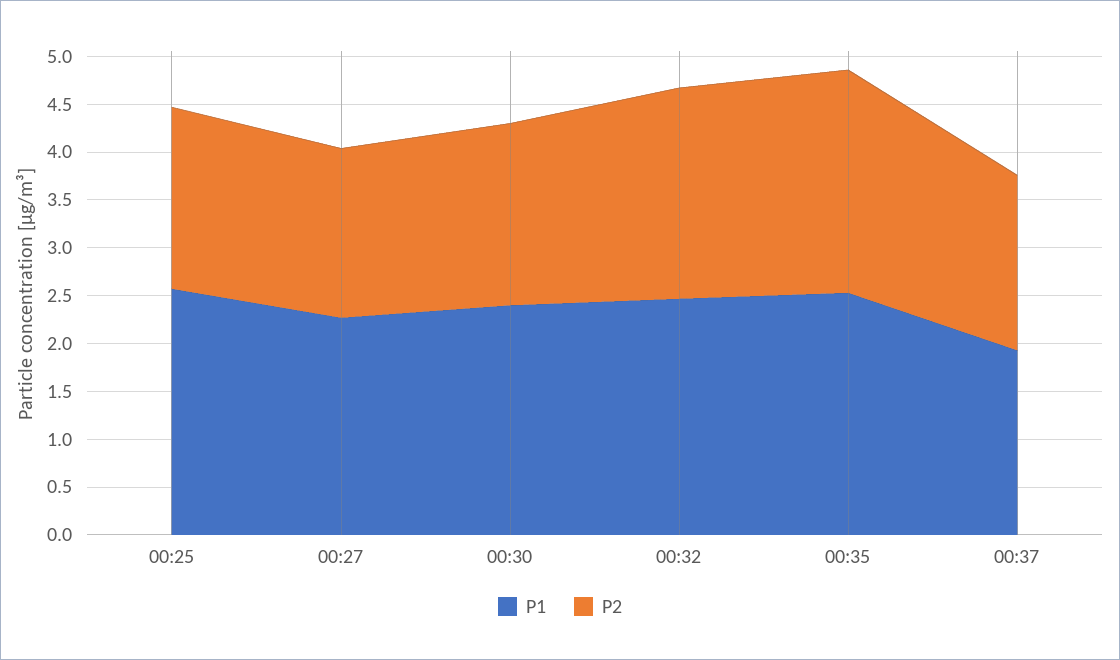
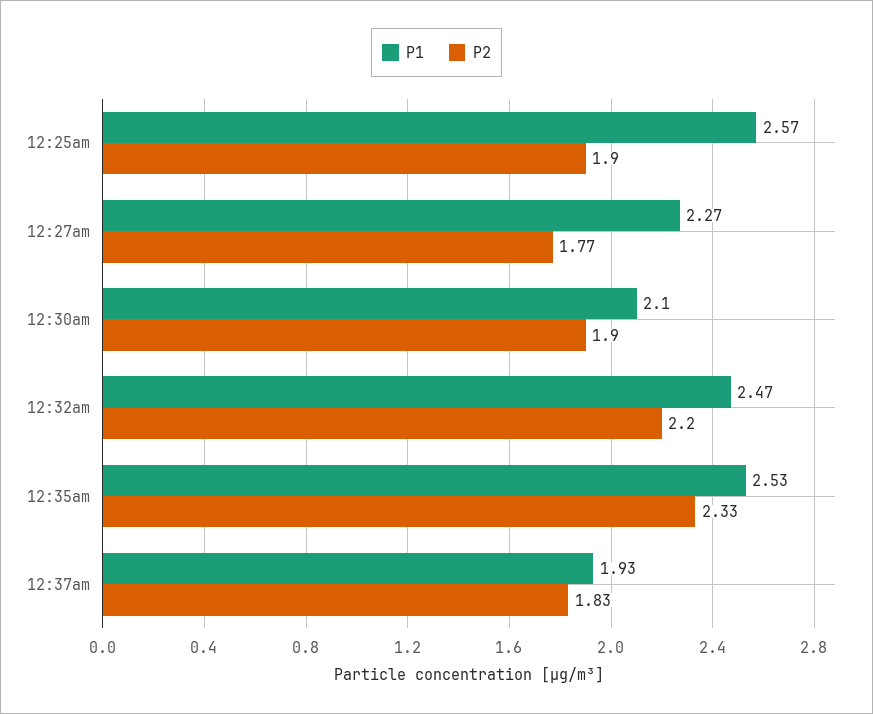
  {
    "P1": {
      "00:25": 2.57,
      "00:27": 2.27,
-     "00:30": 2.4,
+     "00:30": 2.1,
      "00:32": 2.47,
      "00:35": 2.53,
      "00:37": 1.93
    },
    "P2": {
      "00:25": 1.9,
      "00:27": 1.77,
      "00:30": 1.9,
      "00:32": 2.2,
      "00:35": 2.33,
      "00:37": 1.83
    }
  }

